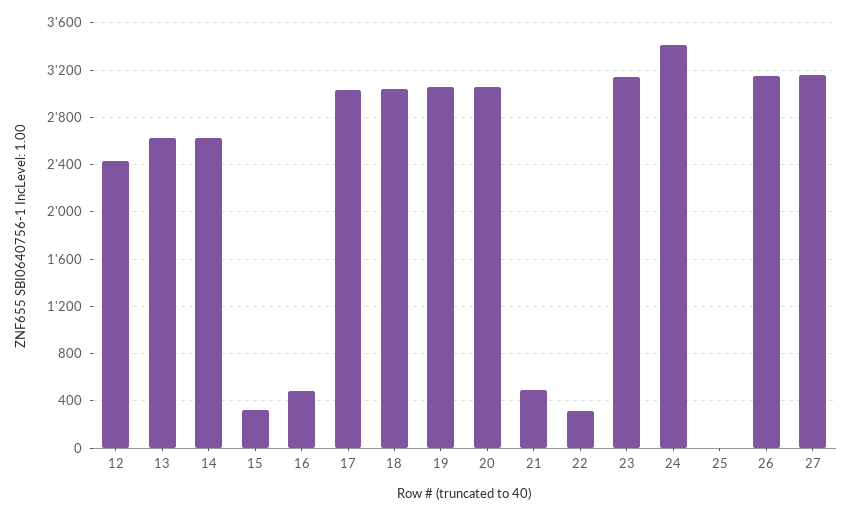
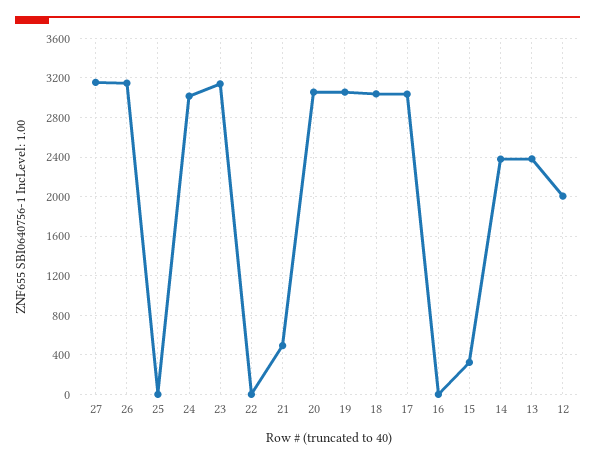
  {
-   "12": 2400,
+   "12": 2000,
-   "13": 2600,
+   "13": 2400,
-   "14": 2600,
+   "14": 2400,
    "15": 300,
-   "16": 500,
+   "16": 0,
    "17": 3000,
    "18": 3000,
    "19": 3100,
    "20": 3100,
    "21": 500,
-   "22": 300,
+   "22": 0,
    "23": 3100,
-   "24": 3400,
+   "24": 3000,
    "25": 0,
    "26": 3100,
    "27": 3200
  }

